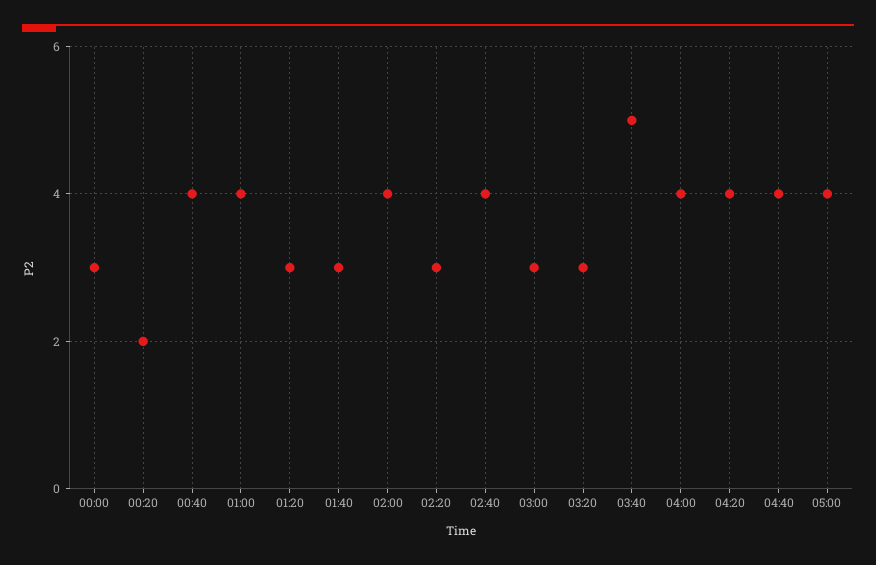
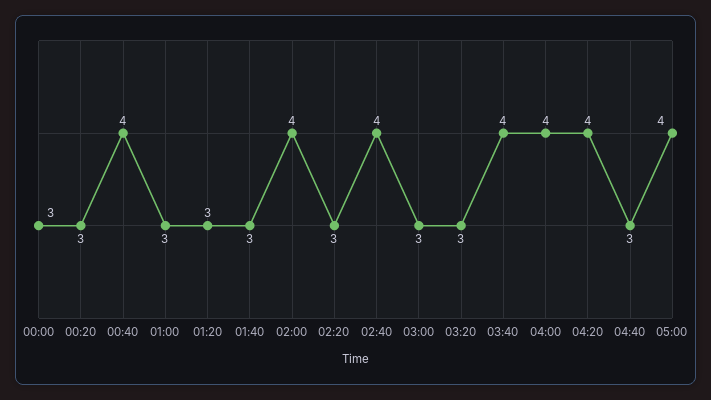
  {
    "00:00": 3,
-   "00:20": 2,
+   "00:20": 3,
    "00:40": 4,
-   "01:00": 4,
+   "01:00": 3,
    "01:20": 3,
    "01:40": 3,
    "02:00": 4,
    "02:20": 3,
    "02:40": 4,
    "03:00": 3,
    "03:20": 3,
-   "03:40": 5,
+   "03:40": 4,
    "04:00": 4,
    "04:20": 4,
-   "04:40": 4,
+   "04:40": 3,
    "05:00": 4
  }

